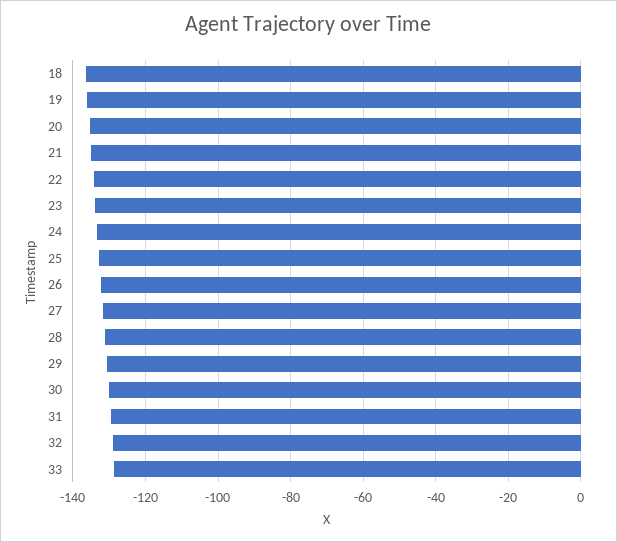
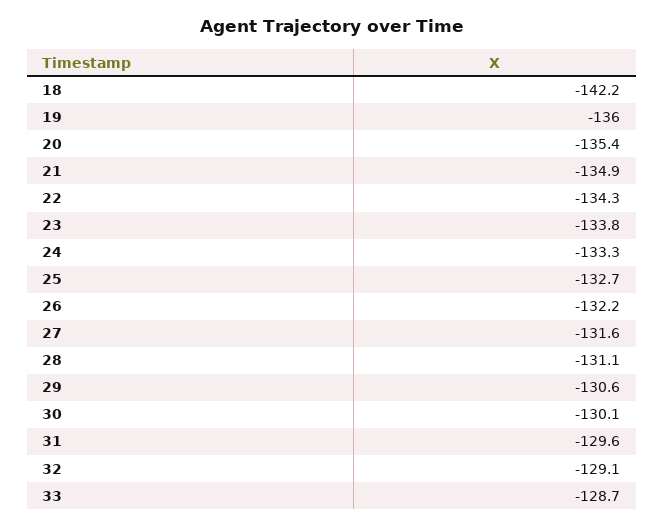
  {
-   "18": -136,
+   "18": -142.2,
    "19": -136,
    "20": -135.4,
    "21": -134.9,
    "22": -134.3,
    "23": -133.8,
    "24": -133.3,
    "25": -132.7,
    "26": -132.2,
    "27": -131.6,
    "28": -131.1,
    "29": -130.6,
    "30": -130.1,
    "31": -129.6,
    "32": -129.1,
    "33": -128.7
  }

